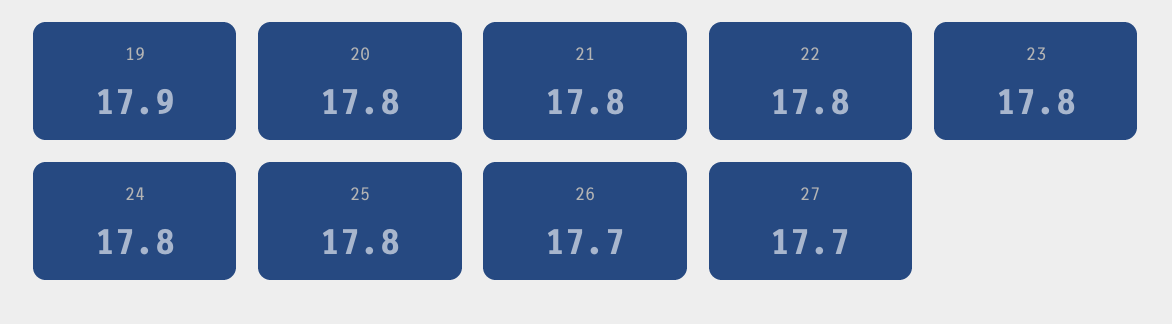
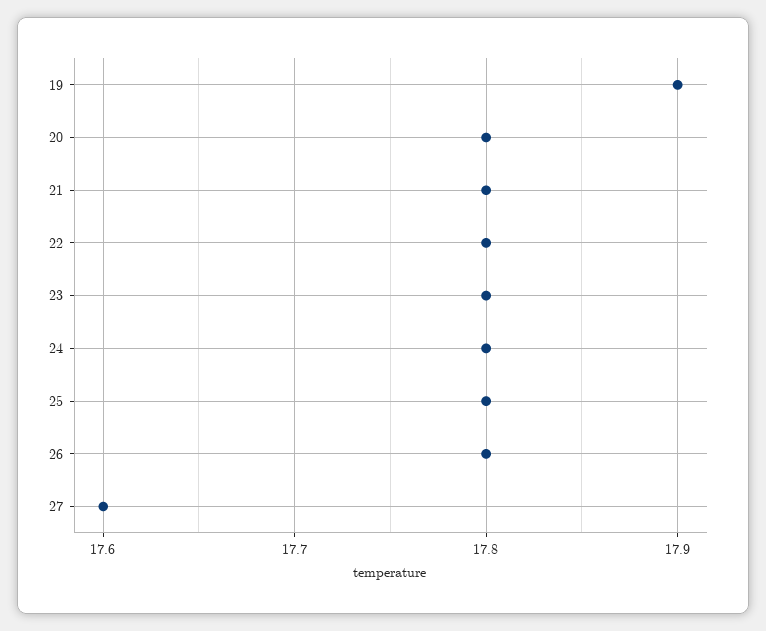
  {
    "19": 17.9,
    "20": 17.8,
    "21": 17.8,
    "22": 17.8,
    "23": 17.8,
    "24": 17.8,
    "25": 17.8,
-   "26": 17.7,
+   "26": 17.8,
-   "27": 17.7
+   "27": 17.6
  }

